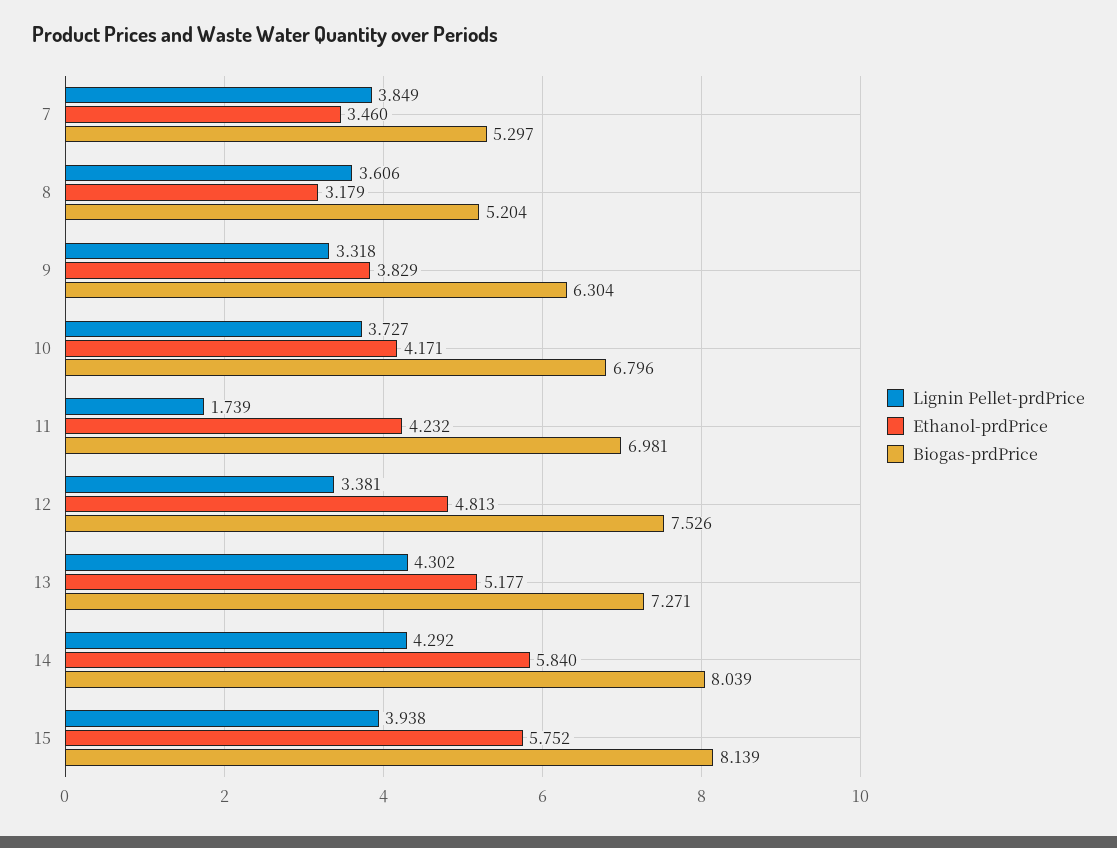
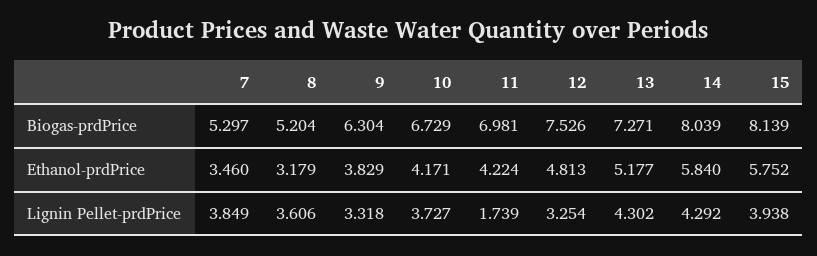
  {
    "Lignin Pellet-prdPrice": {
      "7": 3.849,
      "8": 3.606,
      "9": 3.318,
      "10": 3.727,
      "11": 1.739,
-     "12": 3.381,
+     "12": 3.254,
      "13": 4.302,
      "14": 4.292,
      "15": 3.938
    },
    "Ethanol-prdPrice": {
      "7": 3.46,
      "8": 3.179,
      "9": 3.829,
      "10": 4.171,
-     "11": 4.232,
+     "11": 4.224,
      "12": 4.813,
      "13": 5.177,
      "14": 5.84,
      "15": 5.752
    },
    "Biogas-prdPrice": {
      "7": 5.297,
      "8": 5.204,
      "9": 6.304,
-     "10": 6.796,
+     "10": 6.729,
      "11": 6.981,
      "12": 7.526,
      "13": 7.271,
      "14": 8.039,
      "15": 8.139
    }
  }

